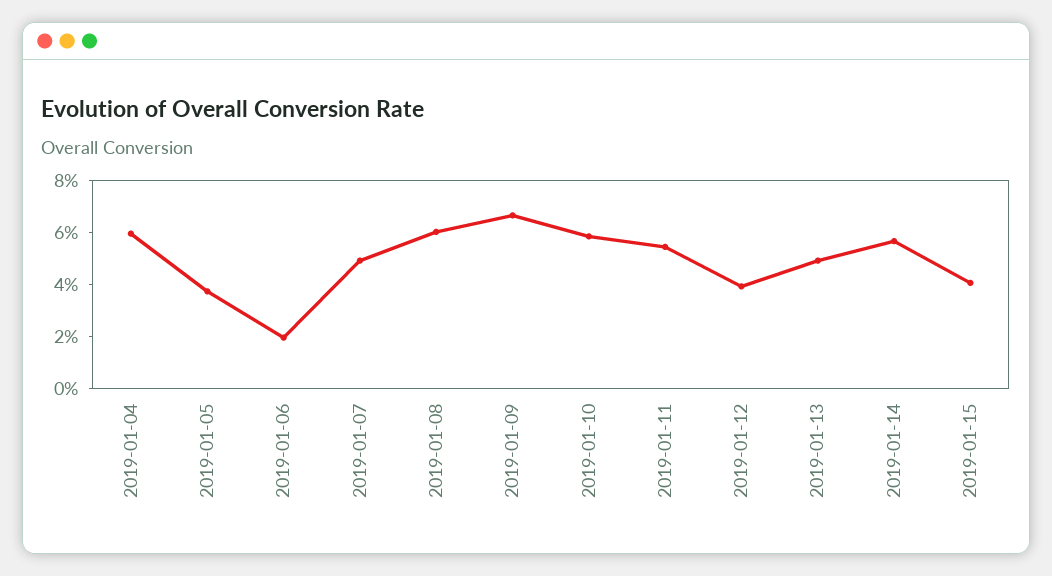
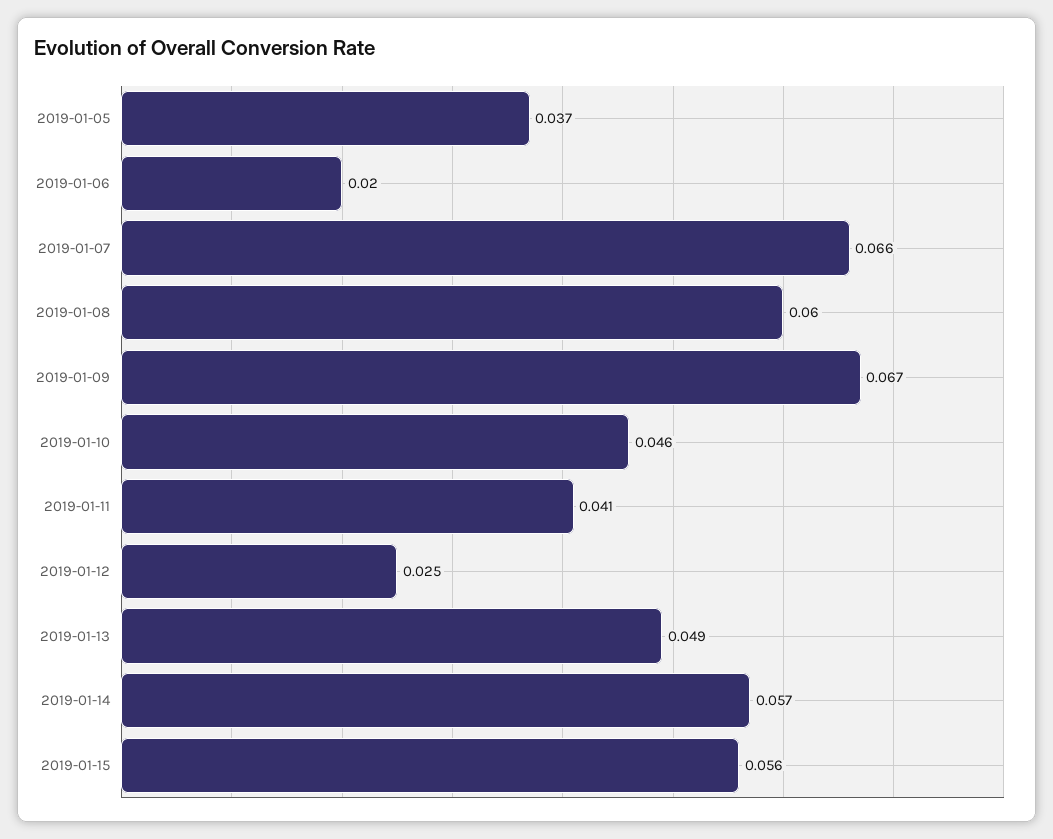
  {
-   "2019-01-04": 0.06,
    "2019-01-05": 0.037,
    "2019-01-06": 0.02,
-   "2019-01-07": 0.05,
+   "2019-01-07": 0.066,
    "2019-01-08": 0.06,
    "2019-01-09": 0.067,
-   "2019-01-10": 0.06,
+   "2019-01-10": 0.046,
-   "2019-01-11": 0.055,
+   "2019-01-11": 0.041,
-   "2019-01-12": 0.04,
+   "2019-01-12": 0.025,
    "2019-01-13": 0.049,
    "2019-01-14": 0.057,
-   "2019-01-15": 0.04
+   "2019-01-15": 0.056
  }

